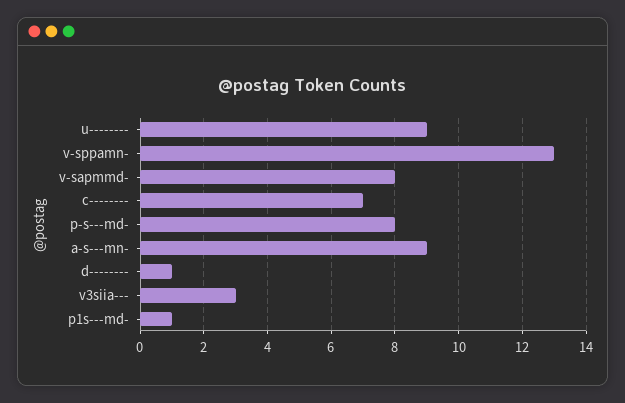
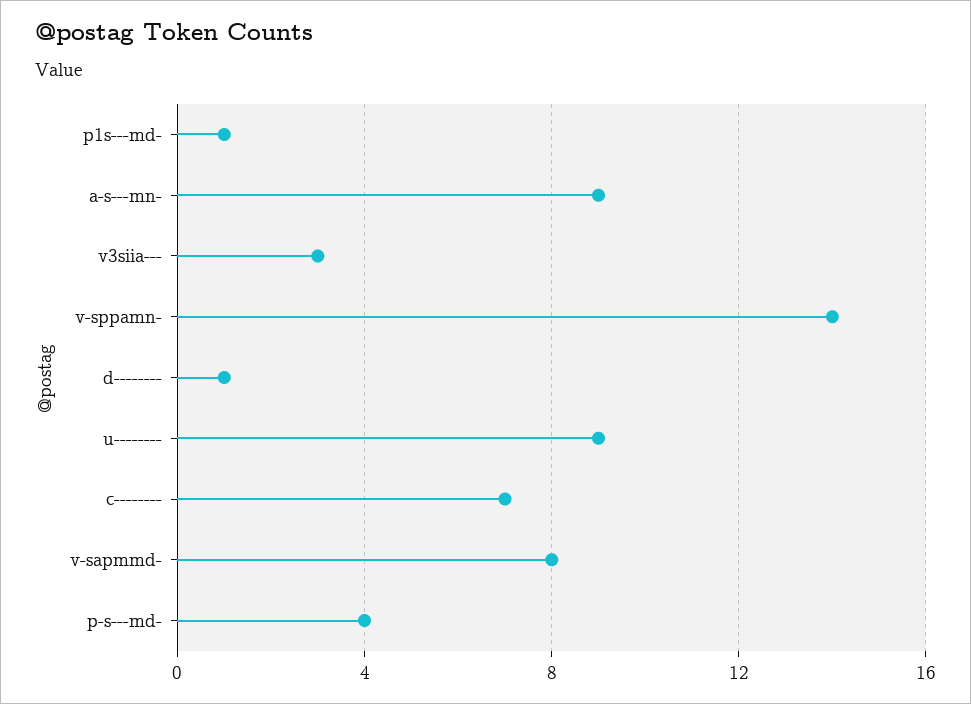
  {
    "u--------": 9,
-   "v-sppamn-": 13,
+   "v-sppamn-": 14,
    "v-sapmmd-": 8,
    "c--------": 7,
-   "p-s---md-": 8,
+   "p-s---md-": 4,
    "a-s---mn-": 9,
    "d--------": 1,
    "v3siia---": 3,
    "p1s---md-": 1
  }

